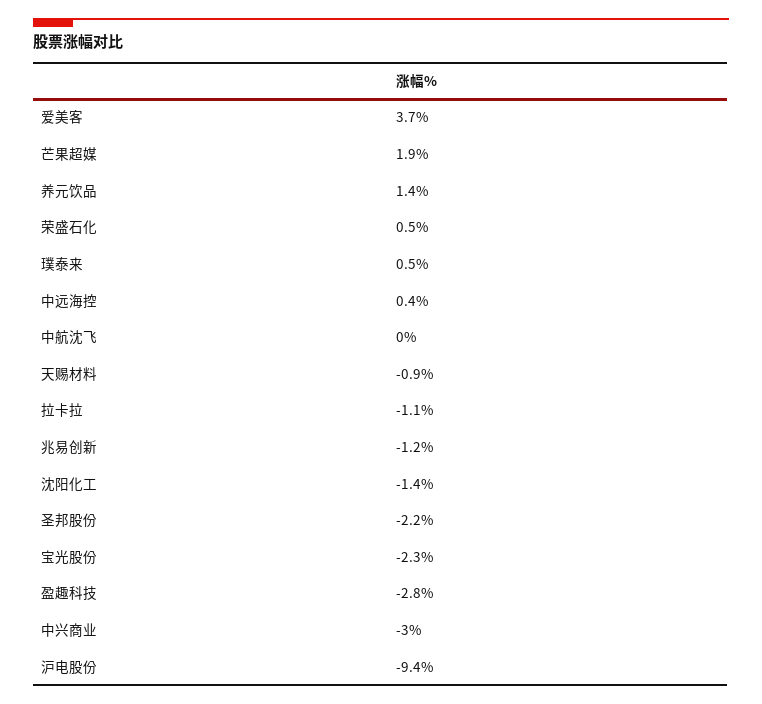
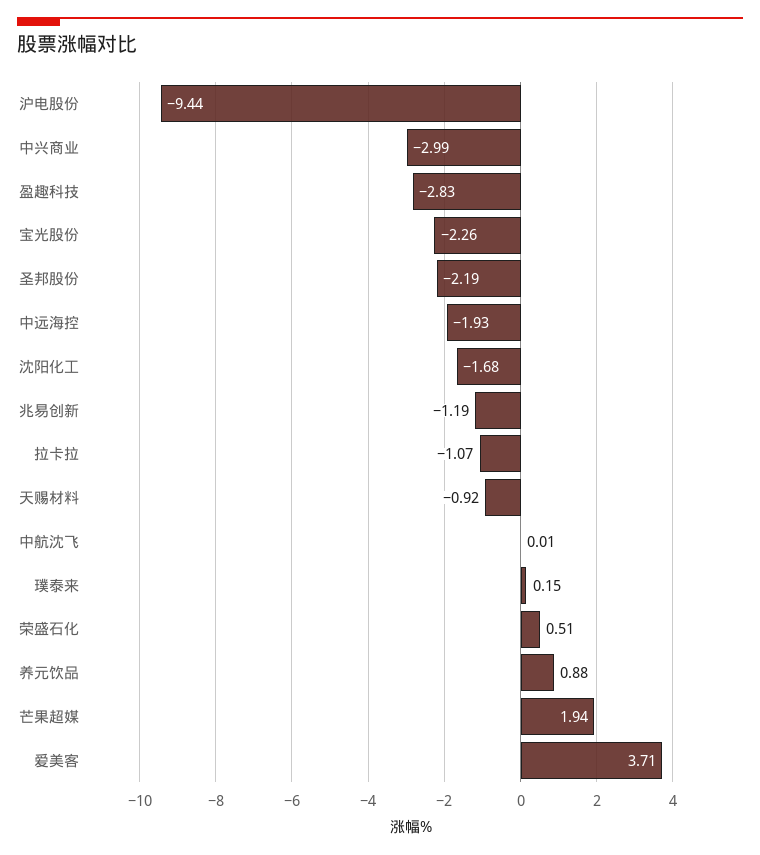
  {
    "爱美客": 3.71,
    "芒果超媒": 1.94,
-   "养元饮品": 1.4,
+   "养元饮品": 0.88,
    "荣盛石化": 0.51,
-   "璞泰来": 0.5,
+   "璞泰来": 0.15,
-   "中远海控": 0.4,
+   "中远海控": -1.93,
    "中航沈飞": 0.01,
    "天赐材料": -0.92,
    "拉卡拉": -1.07,
    "兆易创新": -1.19,
-   "沈阳化工": -1.4,
+   "沈阳化工": -1.68,
    "圣邦股份": -2.19,
    "宝光股份": -2.26,
    "盈趣科技": -2.83,
    "中兴商业": -2.99,
    "沪电股份": -9.44
  }

